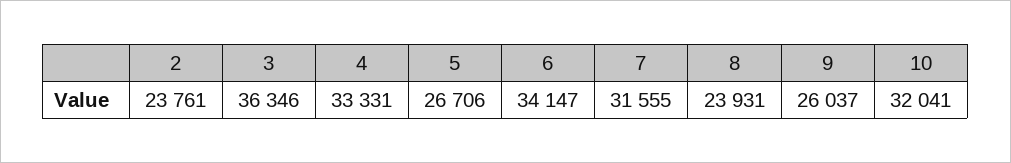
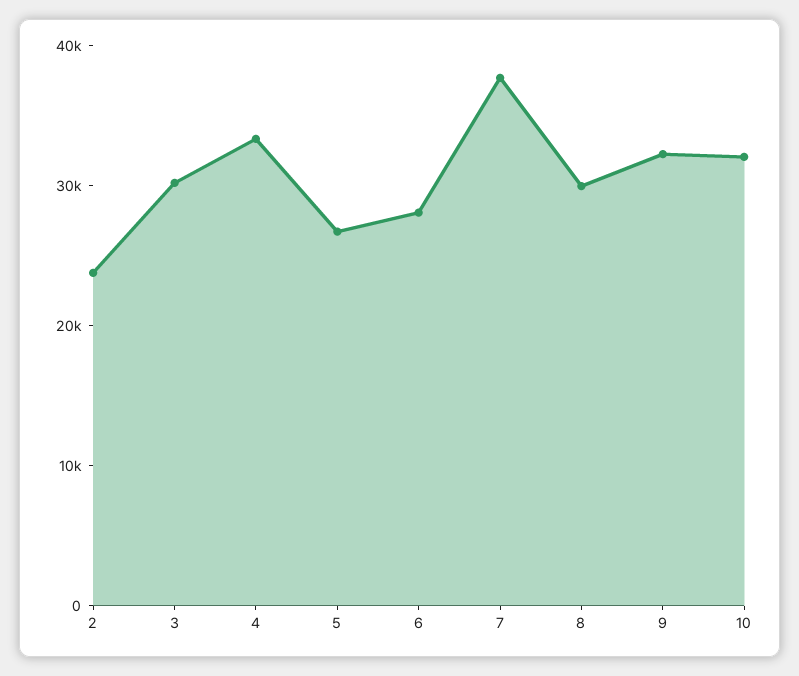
  {
    "2": 23761,
-   "3": 36346,
+   "3": 30000,
    "4": 33331,
    "5": 26706,
-   "6": 34147,
+   "6": 28000,
-   "7": 31555,
+   "7": 38000,
-   "8": 23931,
+   "8": 30000,
-   "9": 26037,
+   "9": 32000,
    "10": 32041
  }

